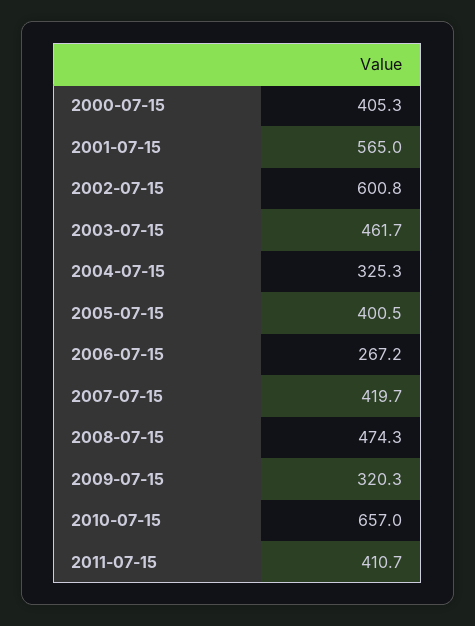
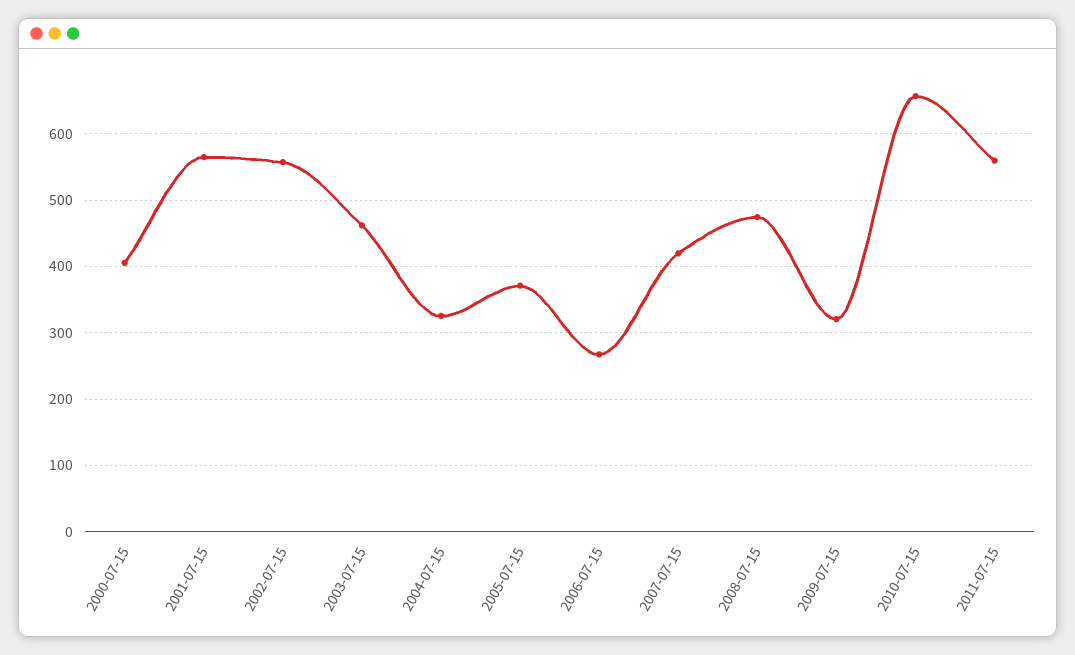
  {
    "2000-07-15": 405.3,
    "2001-07-15": 565,
-   "2002-07-15": 600.8,
+   "2002-07-15": 560,
    "2003-07-15": 461.7,
    "2004-07-15": 325.3,
-   "2005-07-15": 400.5,
+   "2005-07-15": 370,
    "2006-07-15": 267.2,
    "2007-07-15": 419.7,
    "2008-07-15": 474.3,
    "2009-07-15": 320.3,
    "2010-07-15": 657,
-   "2011-07-15": 410.7
+   "2011-07-15": 560
  }

